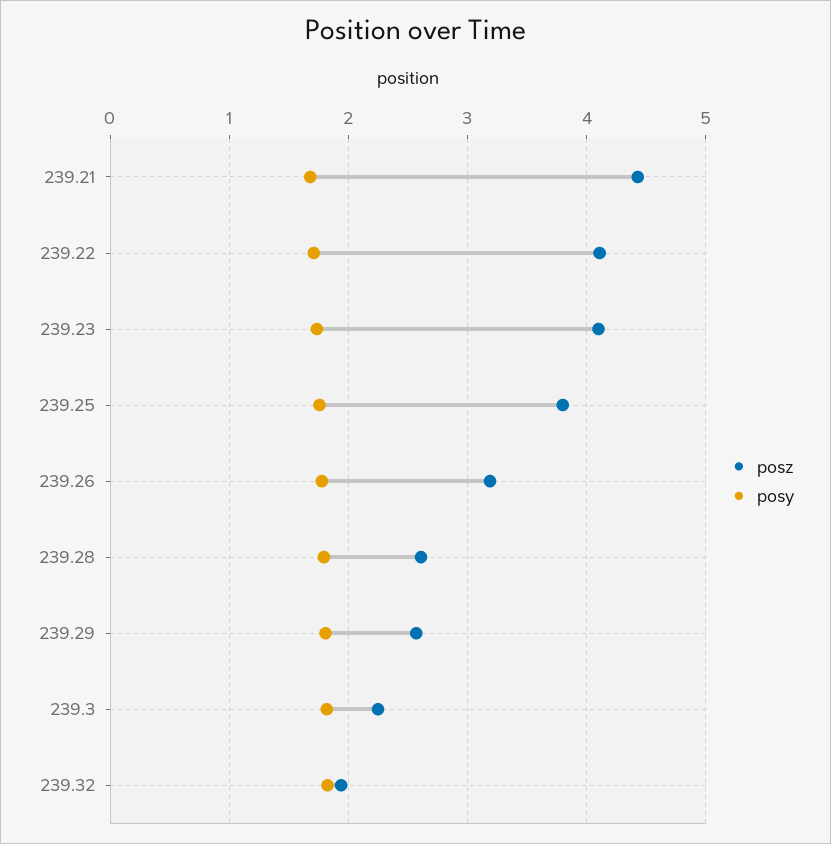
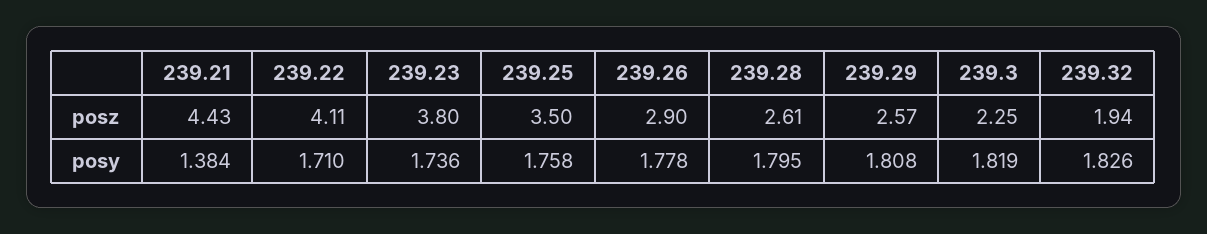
  {
    "posz": {
      "239.21": 4.43,
      "239.22": 4.11,
-     "239.23": 4.1,
+     "239.23": 3.8,
-     "239.25": 3.8,
+     "239.25": 3.5,
-     "239.26": 3.2,
+     "239.26": 2.9,
      "239.28": 2.61,
      "239.29": 2.57,
      "239.3": 2.25,
      "239.32": 1.94
    },
    "posy": {
-     "239.21": 1.7,
+     "239.21": 1.384,
      "239.22": 1.71,
      "239.23": 1.736,
      "239.25": 1.758,
      "239.26": 1.778,
      "239.28": 1.795,
      "239.29": 1.808,
      "239.3": 1.819,
      "239.32": 1.826
    }
  }

